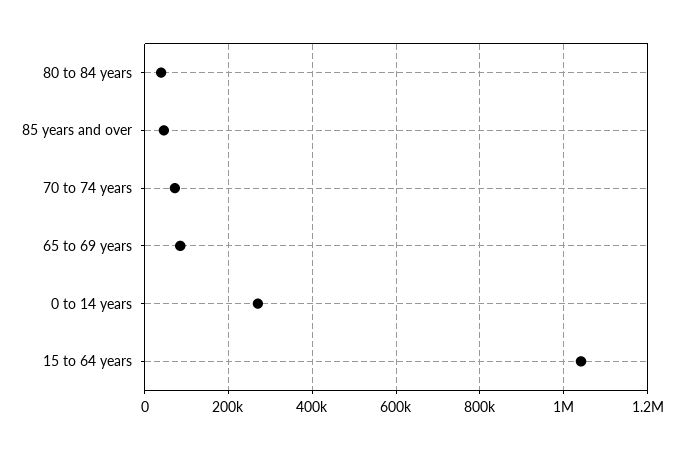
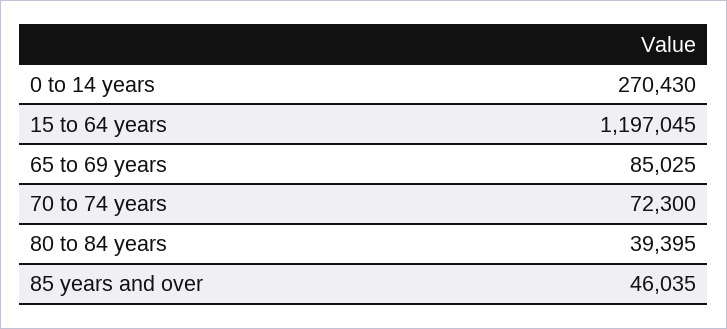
  {
    "80 to 84 years": 39395,
    "85 years and over": 46035,
    "70 to 74 years": 72300,
    "65 to 69 years": 85025,
    "0 to 14 years": 270430,
-   "15 to 64 years": 1040000
+   "15 to 64 years": 1197045
  }

